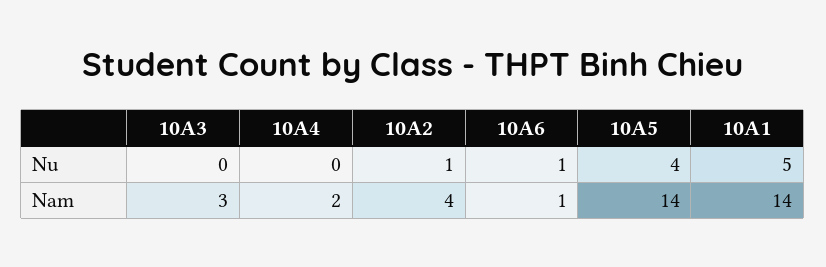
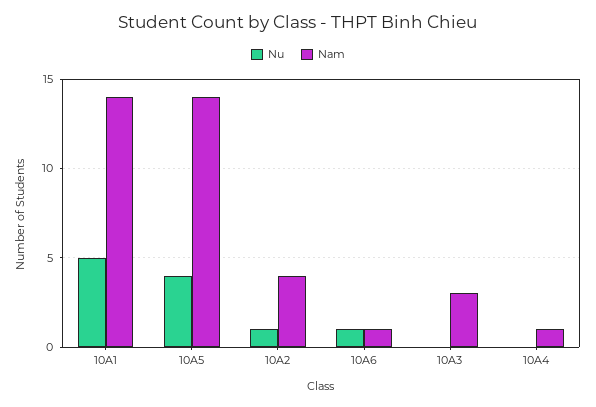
  {
    "Nu": {
      "10A3": 0,
      "10A4": 0,
      "10A2": 1,
      "10A6": 1,
      "10A5": 4,
      "10A1": 5
    },
    "Nam": {
      "10A3": 3,
-     "10A4": 2,
+     "10A4": 1,
      "10A2": 4,
      "10A6": 1,
      "10A5": 14,
      "10A1": 14
    }
  }

